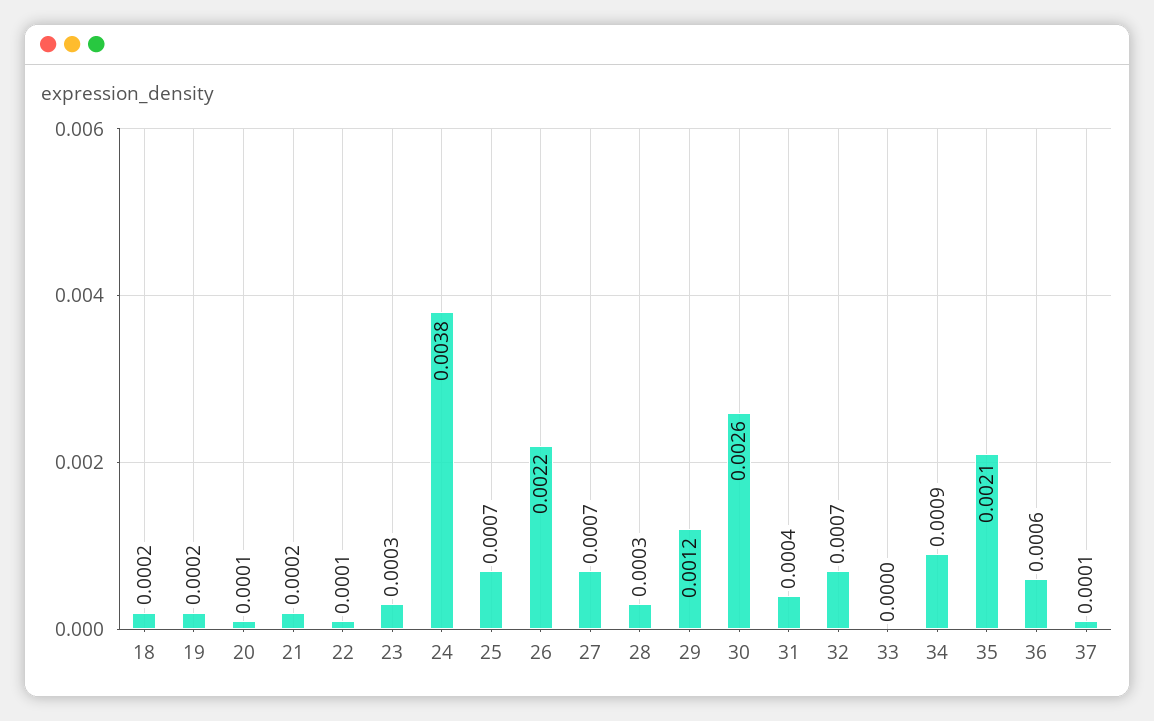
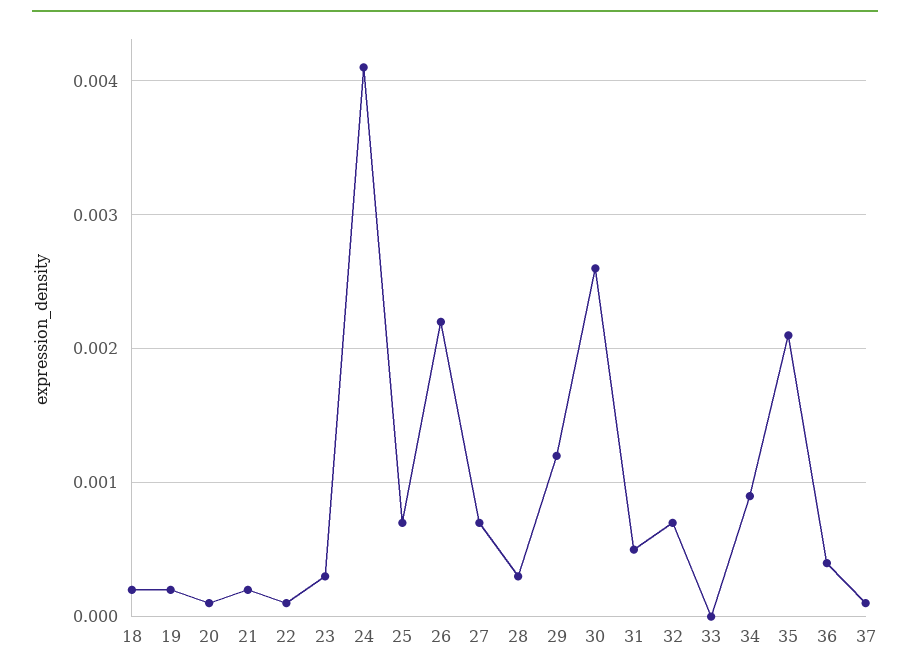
  {
    "18": 0.0002,
    "19": 0.0002,
    "20": 0.0001,
    "21": 0.0002,
    "22": 0.0001,
    "23": 0.0003,
-   "24": 0.0038,
+   "24": 0.0041,
    "25": 0.0007,
    "26": 0.0022,
    "27": 0.0007,
    "28": 0.0003,
    "29": 0.0012,
    "30": 0.0026,
-   "31": 0.0004,
+   "31": 0.0005,
    "32": 0.0007,
    "33": 0,
    "34": 0.0009,
    "35": 0.0021,
-   "36": 0.0006,
+   "36": 0.0004,
    "37": 0.0001
  }

